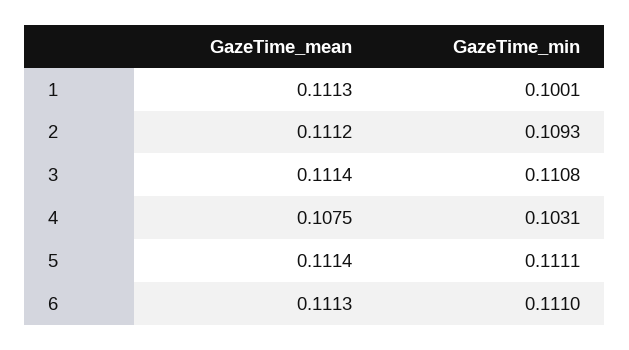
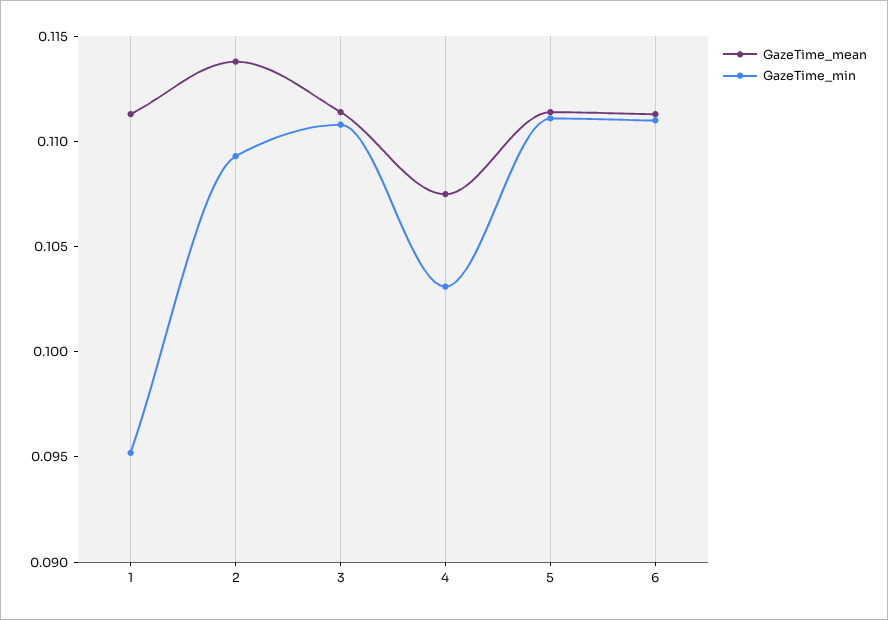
  {
    "GazeTime_mean": {
      "1": 0.1113,
-     "2": 0.1112,
+     "2": 0.114,
      "3": 0.1114,
      "4": 0.1075,
      "5": 0.1114,
      "6": 0.1113
    },
    "GazeTime_min": {
-     "1": 0.1001,
+     "1": 0.095,
      "2": 0.1093,
      "3": 0.1108,
      "4": 0.1031,
      "5": 0.1111,
      "6": 0.111
    }
  }

